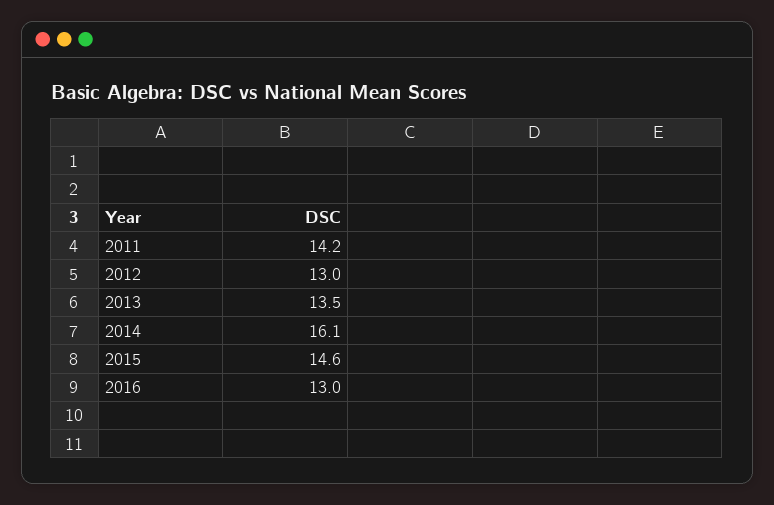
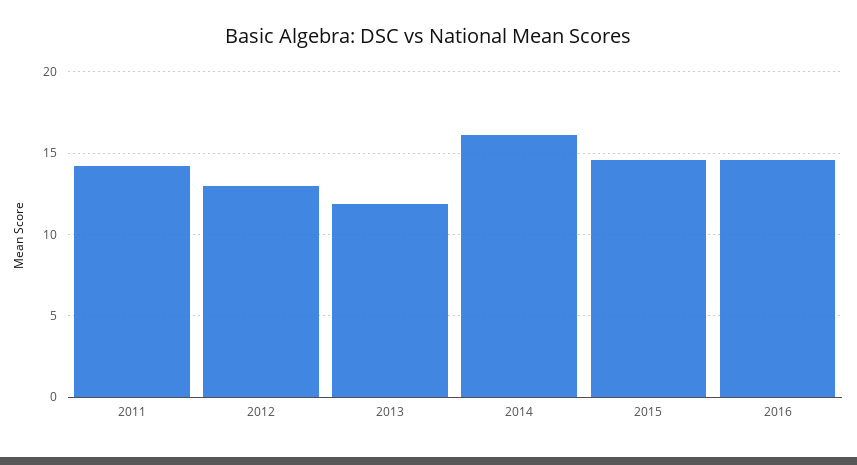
  {
    "2011": 14.2,
    "2012": 13,
-   "2013": 13.5,
+   "2013": 12,
    "2014": 16.1,
    "2015": 14.6,
-   "2016": 13
+   "2016": 14.5
  }

